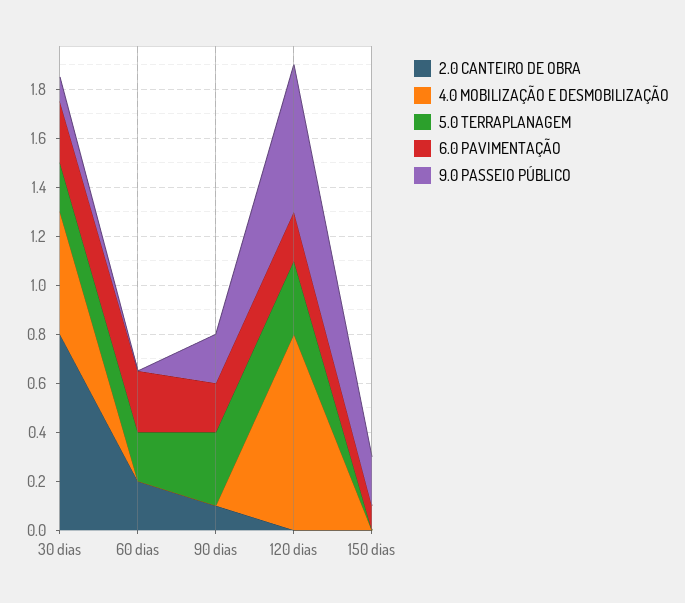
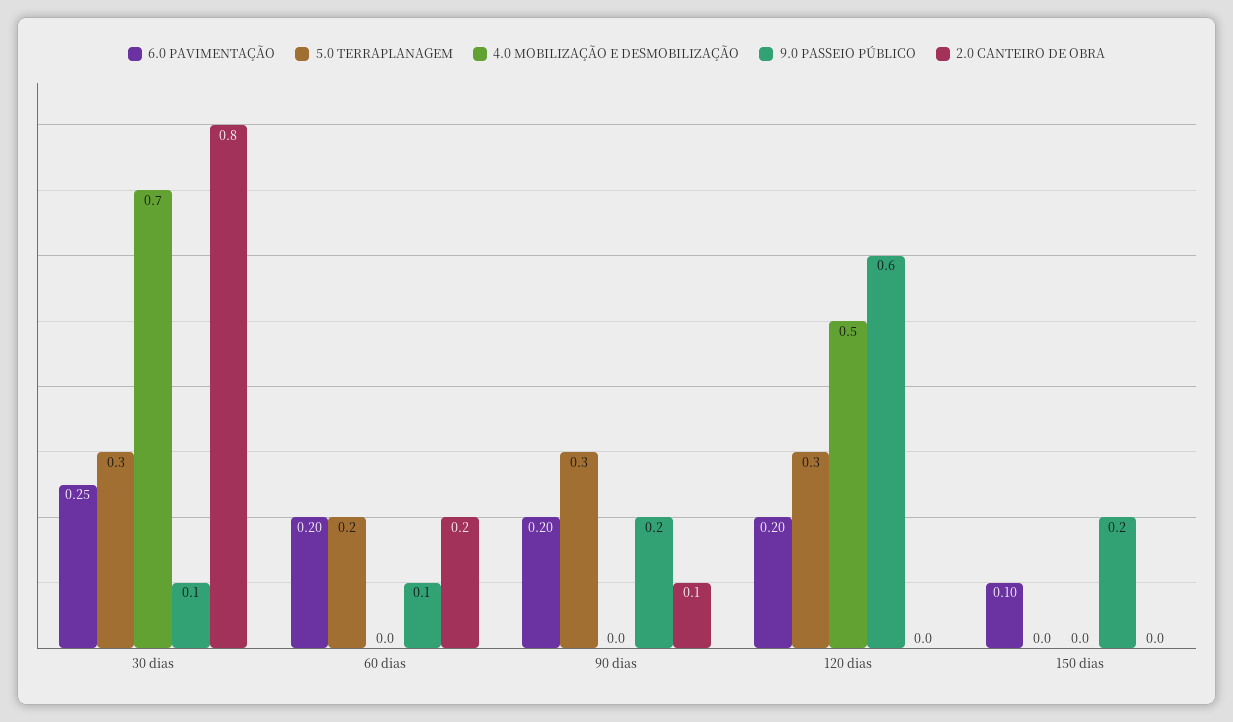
  {
    "2.0 CANTEIRO DE OBRA": {
      "30 dias": 0.8,
      "60 dias": 0.2,
      "90 dias": 0.1,
      "120 dias": 0,
      "150 dias": 0
    },
    "4.0 MOBILIZAÇÃO E DESMOBILIZAÇÃO": {
-     "30 dias": 0.5,
+     "30 dias": 0.7,
      "60 dias": 0,
      "90 dias": 0,
-     "120 dias": 0.8,
+     "120 dias": 0.5,
      "150 dias": 0
    },
    "5.0 TERRAPLANAGEM": {
-     "30 dias": 0.2,
+     "30 dias": 0.3,
      "60 dias": 0.2,
      "90 dias": 0.3,
      "120 dias": 0.3,
      "150 dias": 0
    },
    "6.0 PAVIMENTAÇÃO": {
      "30 dias": 0.25,
-     "60 dias": 0.25,
+     "60 dias": 0.2,
      "90 dias": 0.2,
      "120 dias": 0.2,
      "150 dias": 0.1
    },
    "9.0 PASSEIO PÚBLICO": {
      "30 dias": 0.1,
-     "60 dias": 0,
+     "60 dias": 0.1,
      "90 dias": 0.2,
      "120 dias": 0.6,
      "150 dias": 0.2
    }
  }

